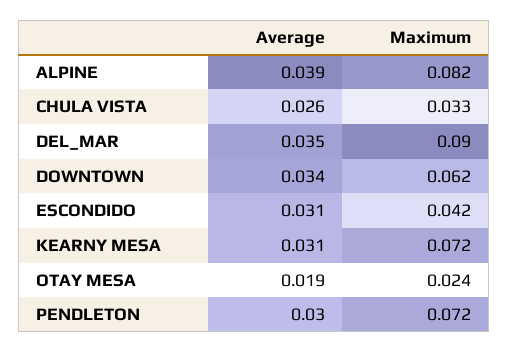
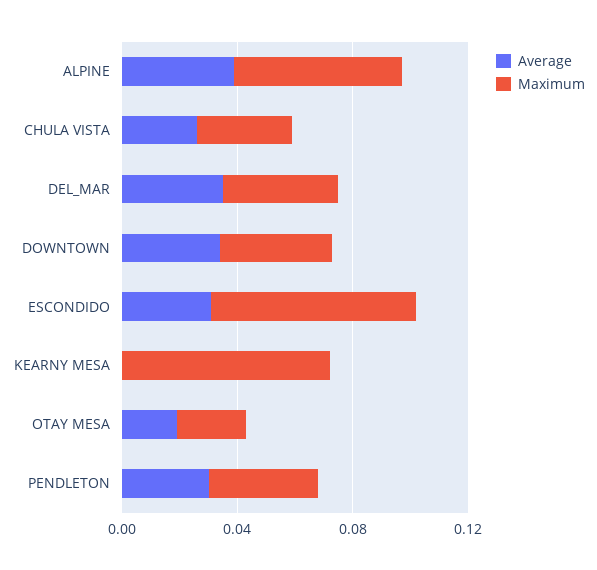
  {
    "Average": {
      "ALPINE": 0.039,
      "CHULA VISTA": 0.026,
      "DEL_MAR": 0.035,
      "DOWNTOWN": 0.034,
      "ESCONDIDO": 0.031,
-     "KEARNY MESA": 0.031,
+     "KEARNY MESA": 0,
      "OTAY MESA": 0.019,
      "PENDLETON": 0.03
    },
    "Maximum": {
-     "ALPINE": 0.082,
+     "ALPINE": 0.06,
      "CHULA VISTA": 0.033,
-     "DEL_MAR": 0.09,
+     "DEL_MAR": 0.04,
-     "DOWNTOWN": 0.062,
+     "DOWNTOWN": 0.04,
-     "ESCONDIDO": 0.042,
+     "ESCONDIDO": 0.07,
      "KEARNY MESA": 0.072,
      "OTAY MESA": 0.024,
-     "PENDLETON": 0.072
+     "PENDLETON": 0.04
    }
  }

